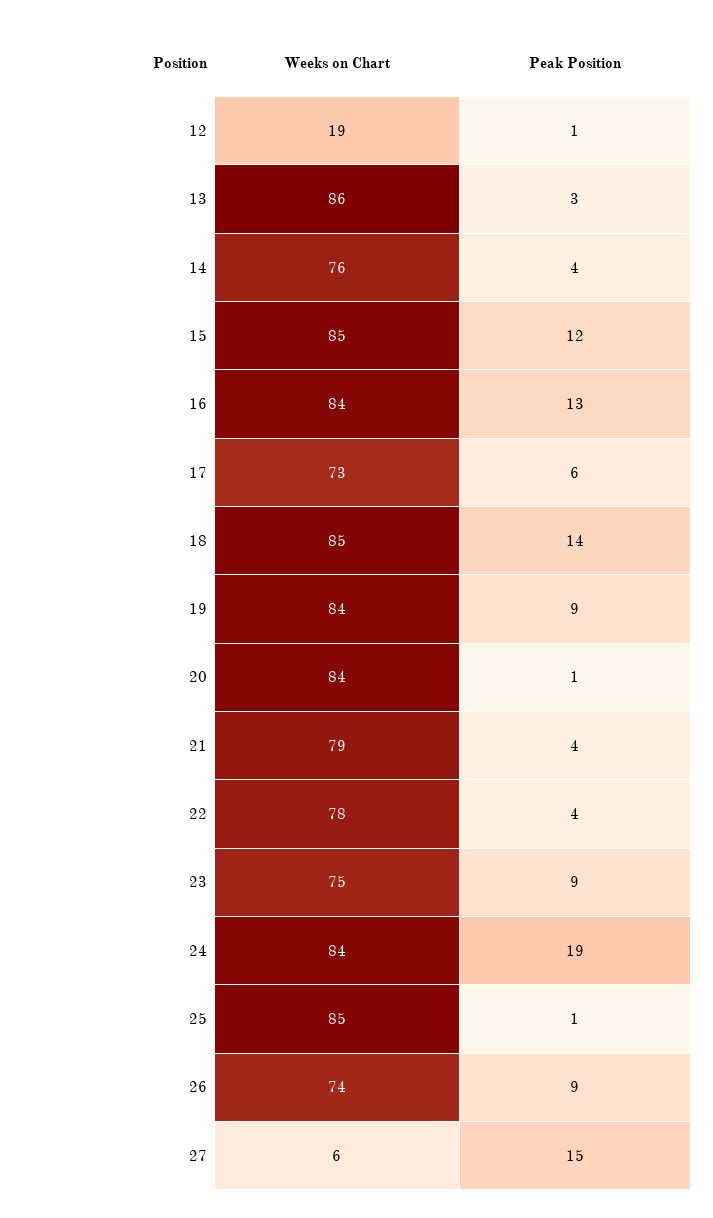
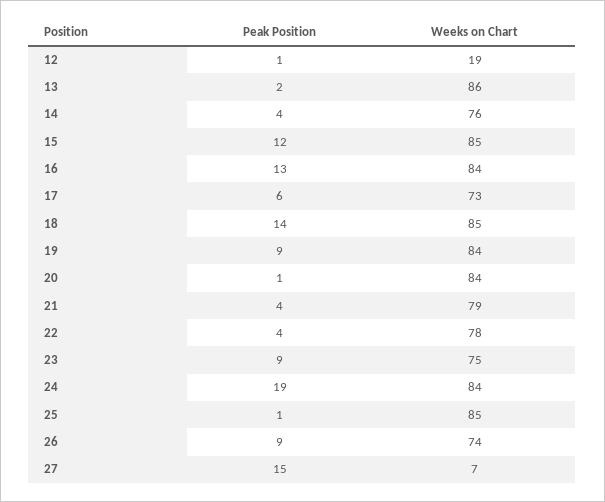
  {
    "Weeks on Chart": {
      "12": 19,
      "13": 86,
      "14": 76,
      "15": 85,
      "16": 84,
      "17": 73,
      "18": 85,
      "19": 84,
      "20": 84,
      "21": 79,
      "22": 78,
      "23": 75,
      "24": 84,
      "25": 85,
      "26": 74,
-     "27": 6
+     "27": 7
    },
    "Peak Position": {
      "12": 1,
-     "13": 3,
+     "13": 2,
      "14": 4,
      "15": 12,
      "16": 13,
      "17": 6,
      "18": 14,
      "19": 9,
      "20": 1,
      "21": 4,
      "22": 4,
      "23": 9,
      "24": 19,
      "25": 1,
      "26": 9,
      "27": 15
    }
  }

